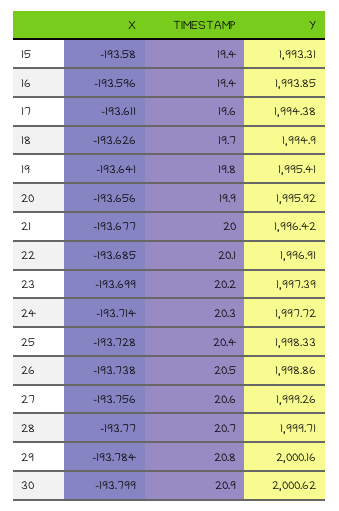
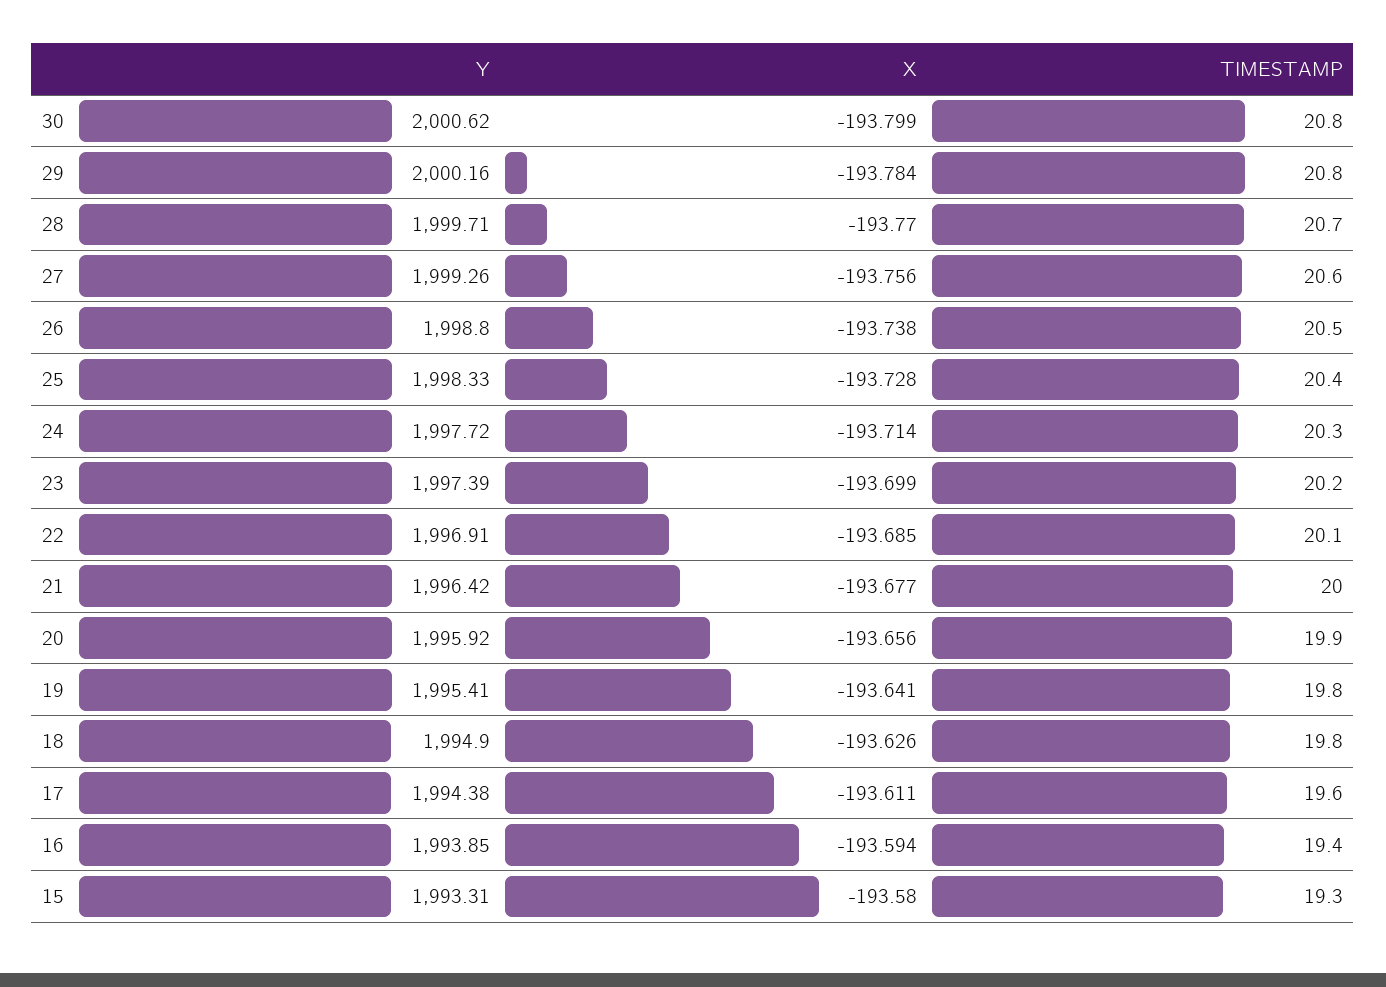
  {
    "X": {
      "15": -193.58,
-     "16": -193.596,
+     "16": -193.594,
      "17": -193.611,
      "18": -193.626,
      "19": -193.641,
      "20": -193.656,
      "21": -193.677,
      "22": -193.685,
      "23": -193.699,
      "24": -193.714,
      "25": -193.728,
      "26": -193.738,
      "27": -193.756,
      "28": -193.77,
      "29": -193.784,
      "30": -193.799
    },
    "TIMESTAMP": {
-     "15": 19.4,
+     "15": 19.3,
      "16": 19.4,
      "17": 19.6,
-     "18": 19.7,
+     "18": 19.8,
      "19": 19.8,
      "20": 19.9,
      "21": 20,
      "22": 20.1,
      "23": 20.2,
      "24": 20.3,
      "25": 20.4,
      "26": 20.5,
      "27": 20.6,
      "28": 20.7,
      "29": 20.8,
-     "30": 20.9
+     "30": 20.8
    },
    "Y": {
      "15": 1993.31,
      "16": 1993.85,
      "17": 1994.38,
      "18": 1994.9,
      "19": 1995.41,
      "20": 1995.92,
      "21": 1996.42,
      "22": 1996.91,
      "23": 1997.39,
      "24": 1997.72,
      "25": 1998.33,
-     "26": 1998.86,
+     "26": 1998.8,
      "27": 1999.26,
      "28": 1999.71,
      "29": 2000.16,
      "30": 2000.62
    }
  }

